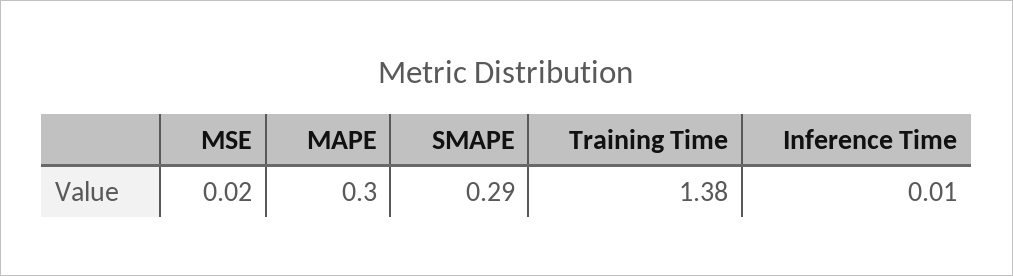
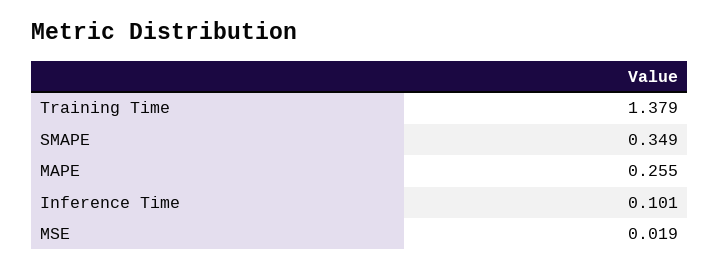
  {
    "MSE": 0.019,
-   "MAPE": 0.3,
+   "MAPE": 0.255,
-   "SMAPE": 0.29,
+   "SMAPE": 0.349,
    "Training Time": 1.379,
-   "Inference Time": 0.01
+   "Inference Time": 0.101
  }

